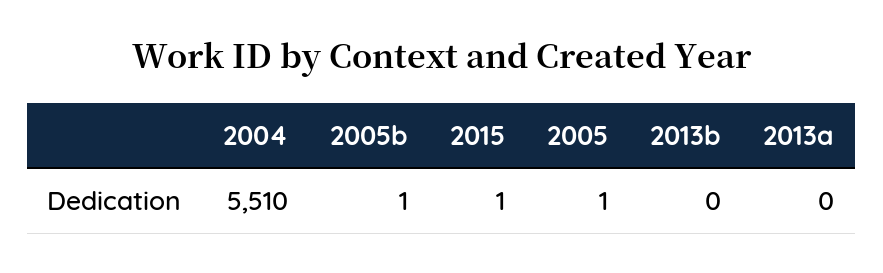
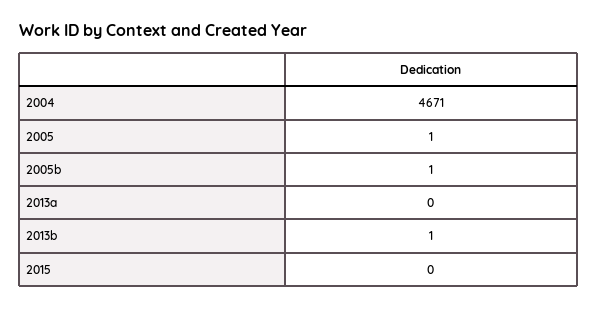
  {
-   "2004": 5510,
+   "2004": 4671,
    "2005b": 1,
-   "2015": 1,
+   "2015": 0,
    "2005": 1,
-   "2013b": 0,
+   "2013b": 1,
    "2013a": 0
  }

